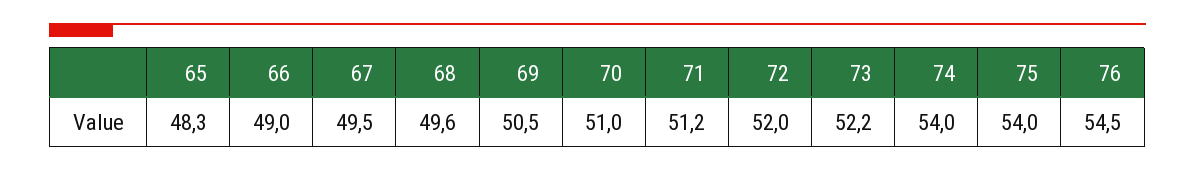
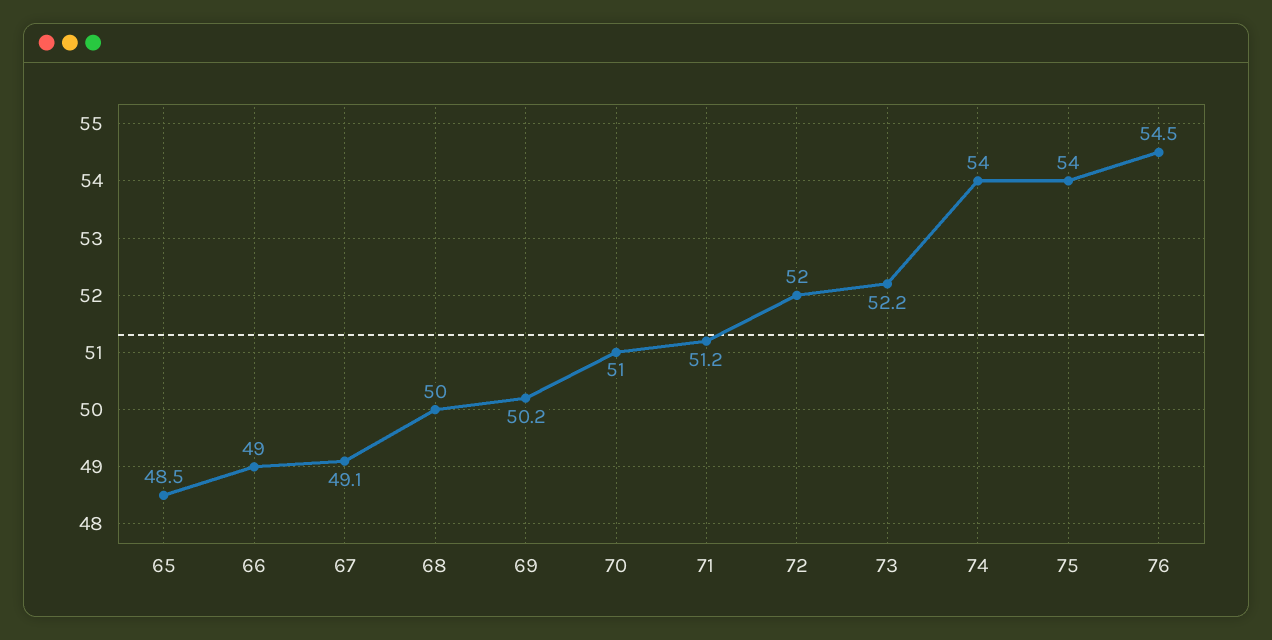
  {
-   "65": 48.3,
+   "65": 48.5,
    "66": 49,
-   "67": 49.5,
+   "67": 49.1,
-   "68": 49.6,
+   "68": 50,
-   "69": 50.5,
+   "69": 50.2,
    "70": 51,
    "71": 51.2,
    "72": 52,
    "73": 52.2,
    "74": 54,
    "75": 54,
    "76": 54.5
  }

